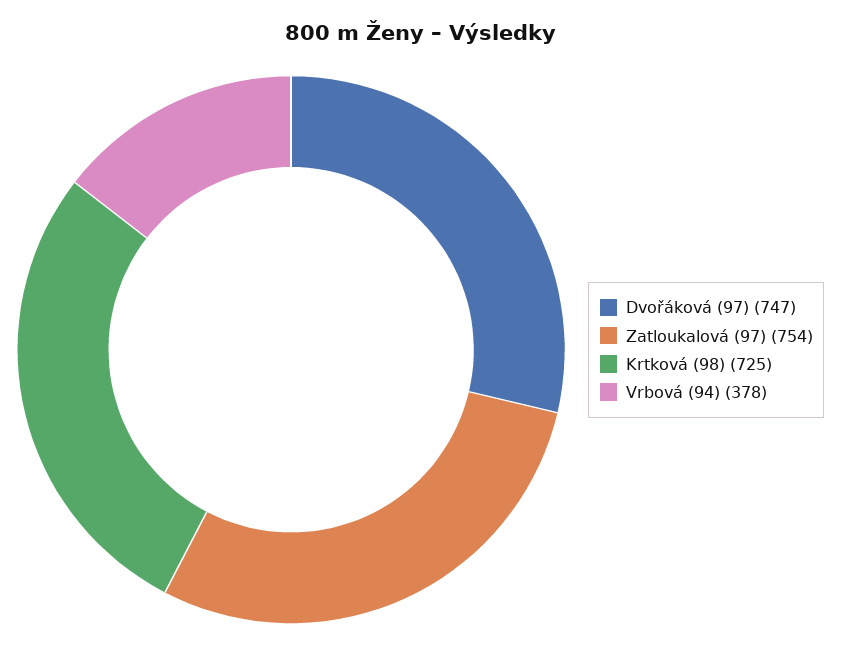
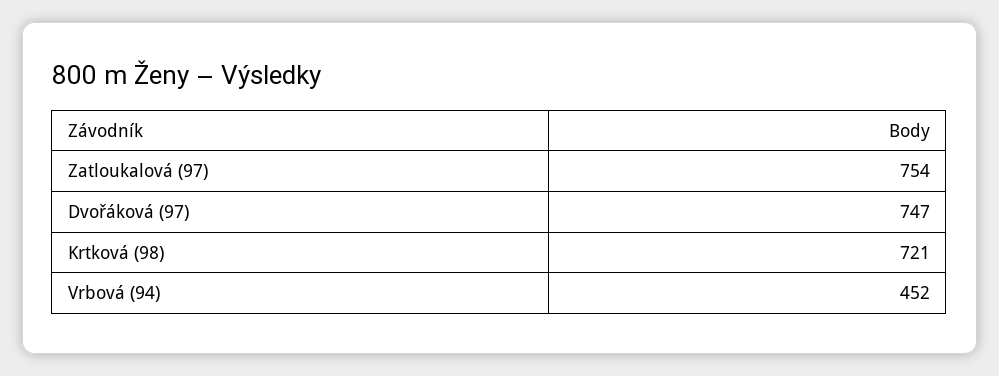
  {
    "Dvořáková (97)": 747,
    "Zatloukalová (97)": 754,
-   "Krtková (98)": 725,
+   "Krtková (98)": 721,
-   "Vrbová (94)": 378
+   "Vrbová (94)": 452
  }

